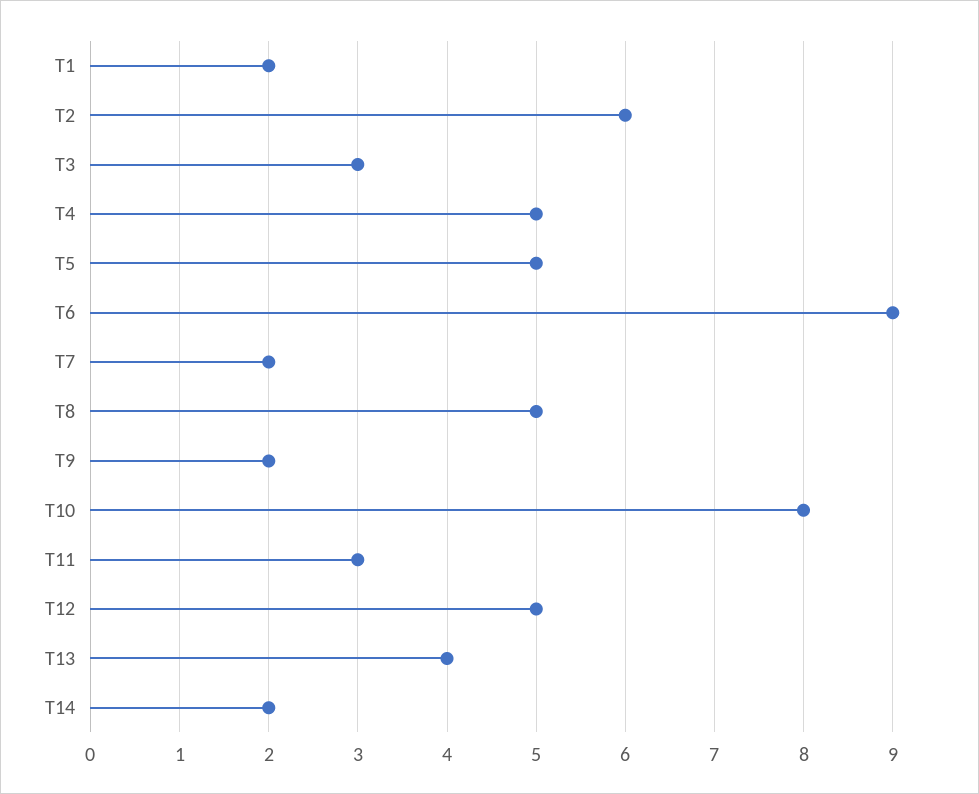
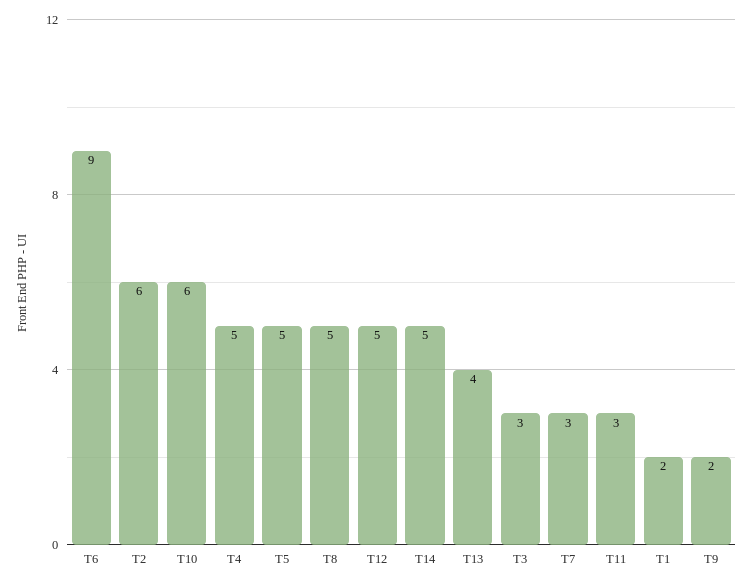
  {
    "T1": 2,
    "T2": 6,
    "T3": 3,
    "T4": 5,
    "T5": 5,
    "T6": 9,
-   "T7": 2,
+   "T7": 3,
    "T8": 5,
    "T9": 2,
-   "T10": 8,
+   "T10": 6,
    "T11": 3,
    "T12": 5,
    "T13": 4,
-   "T14": 2
+   "T14": 5
  }

